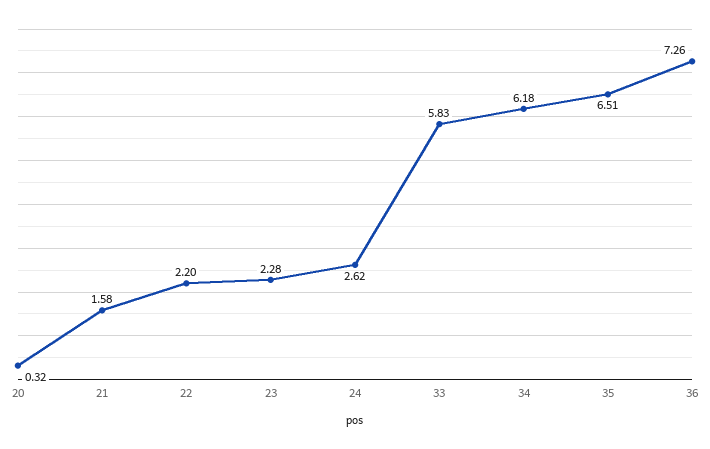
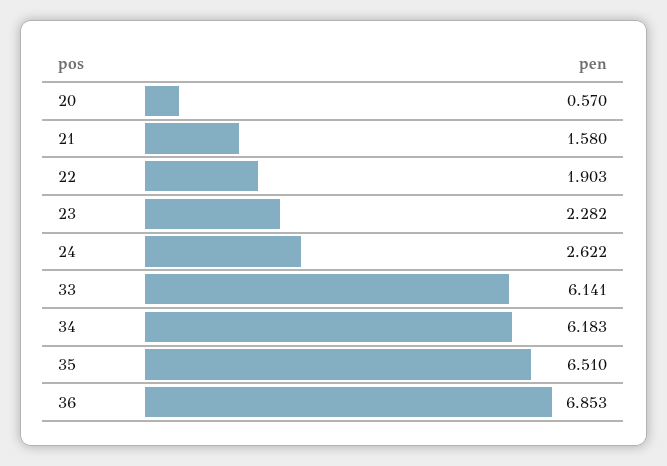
  {
-   "20": 0.32,
+   "20": 0.57,
    "21": 1.58,
-   "22": 2.2,
+   "22": 1.903,
    "23": 2.282,
    "24": 2.622,
-   "33": 5.83,
+   "33": 6.141,
    "34": 6.183,
    "35": 6.51,
-   "36": 7.26
+   "36": 6.853
  }

